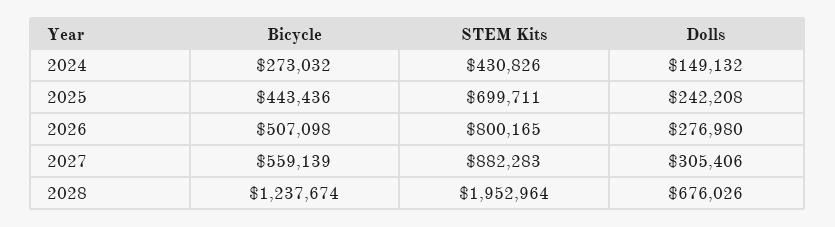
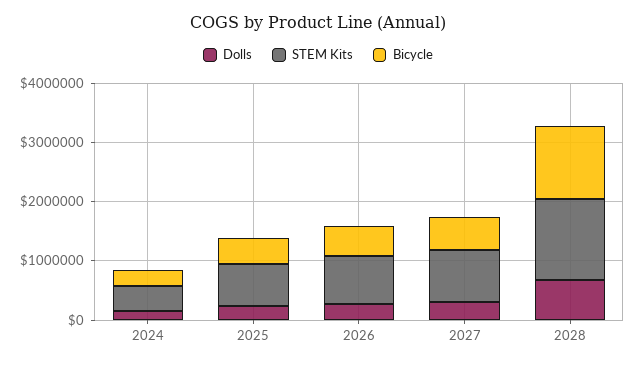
  {
    "Bicycle": {
      "2024": 273032,
      "2025": 443436,
      "2026": 507098,
      "2027": 559139,
      "2028": 1237674
    },
    "STEM Kits": {
      "2024": 430826,
      "2025": 699711,
      "2026": 800165,
      "2027": 882283,
-     "2028": 1952964
+     "2028": 1400000
    },
    "Dolls": {
      "2024": 149132,
      "2025": 242208,
      "2026": 276980,
      "2027": 305406,
      "2028": 676026
    }
  }

